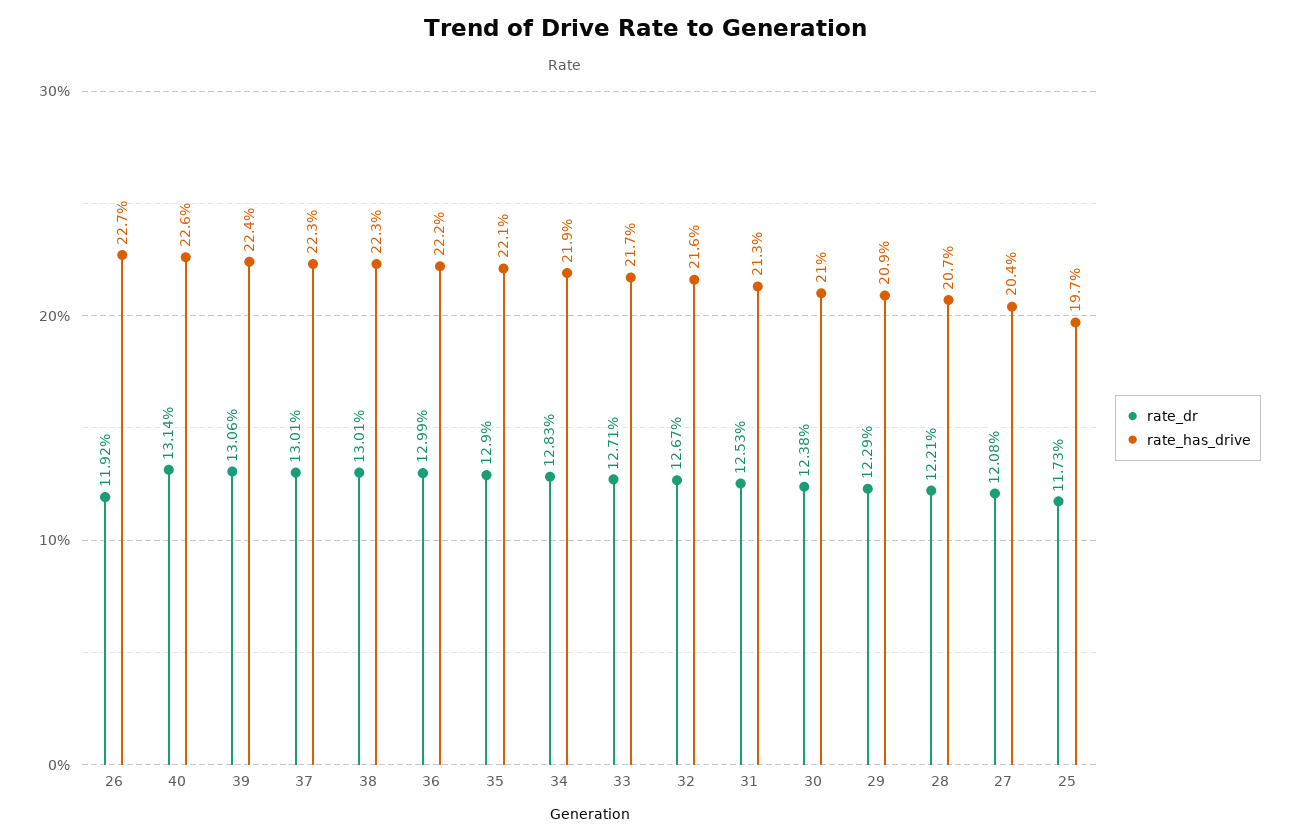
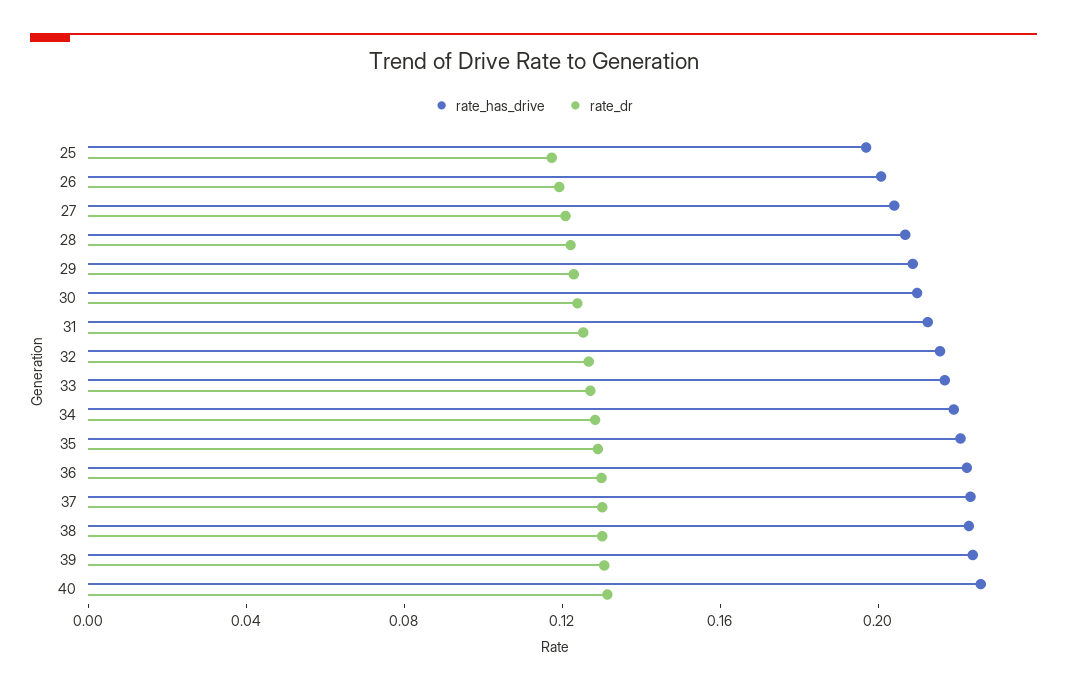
  {
    "rate_dr": {
      "26": 0.1192,
      "40": 0.1314,
      "39": 0.1306,
      "37": 0.1301,
      "38": 0.1301,
      "36": 0.1299,
      "35": 0.129,
      "34": 0.1283,
      "33": 0.1271,
      "32": 0.1267,
      "31": 0.1253,
      "30": 0.1238,
      "29": 0.1229,
      "28": 0.1221,
      "27": 0.1208,
      "25": 0.1173
    },
    "rate_has_drive": {
-     "26": 0.227,
+     "26": 0.2,
      "40": 0.226,
      "39": 0.224,
      "37": 0.223,
      "38": 0.223,
      "36": 0.222,
      "35": 0.221,
      "34": 0.219,
      "33": 0.217,
      "32": 0.216,
      "31": 0.213,
      "30": 0.21,
      "29": 0.209,
      "28": 0.207,
      "27": 0.204,
      "25": 0.197
    }
  }

